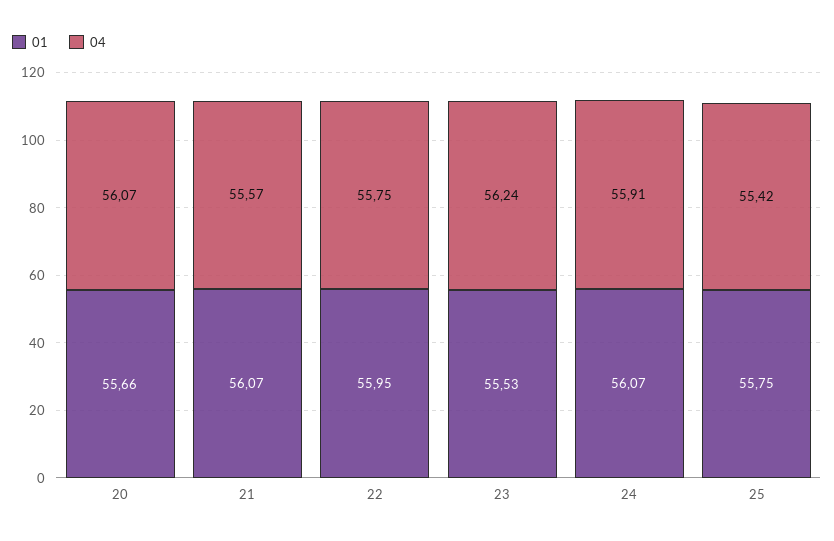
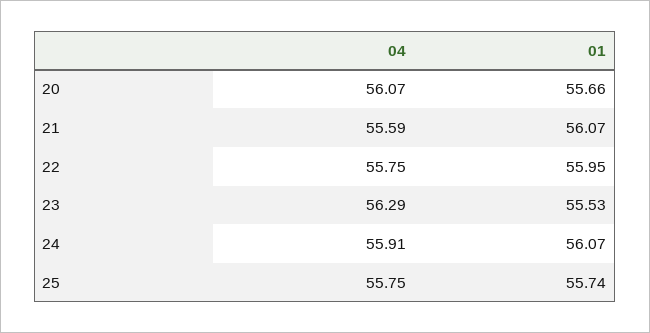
  {
    "01": {
      "20": 55.66,
      "21": 56.07,
      "22": 55.95,
      "23": 55.53,
      "24": 56.07,
-     "25": 55.75
+     "25": 55.74
    },
    "04": {
      "20": 56.07,
-     "21": 55.57,
+     "21": 55.59,
      "22": 55.75,
-     "23": 56.24,
+     "23": 56.29,
      "24": 55.91,
-     "25": 55.42
+     "25": 55.75
    }
  }

